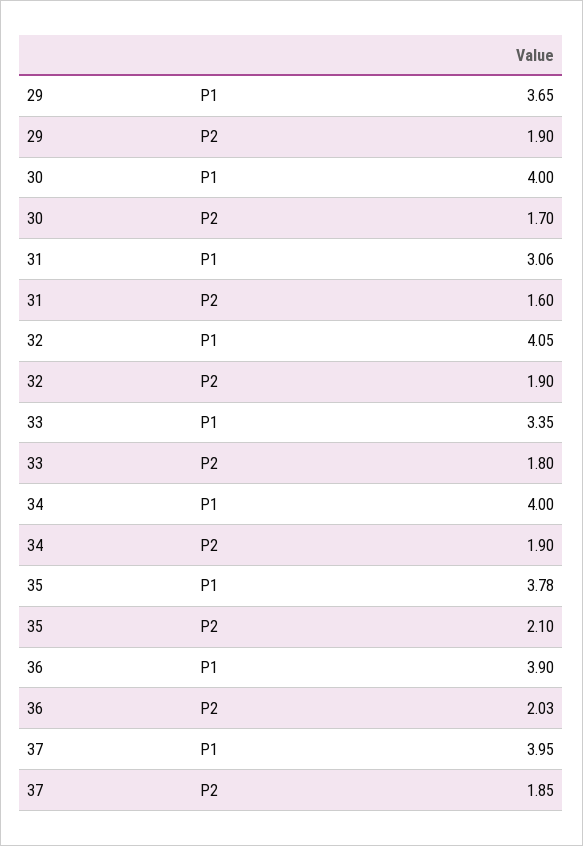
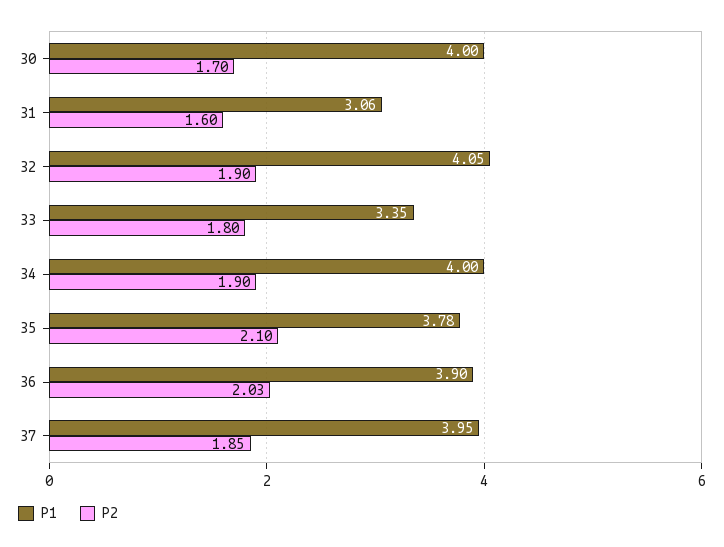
  {
    "P1": {
-     "29": 3.65,
      "30": 4,
      "31": 3.06,
      "32": 4.05,
      "33": 3.35,
      "34": 4,
      "35": 3.78,
      "36": 3.9,
      "37": 3.95
    },
    "P2": {
-     "29": 1.9,
      "30": 1.7,
      "31": 1.6,
      "32": 1.9,
      "33": 1.8,
      "34": 1.9,
      "35": 2.1,
      "36": 2.03,
      "37": 1.85
    }
  }

